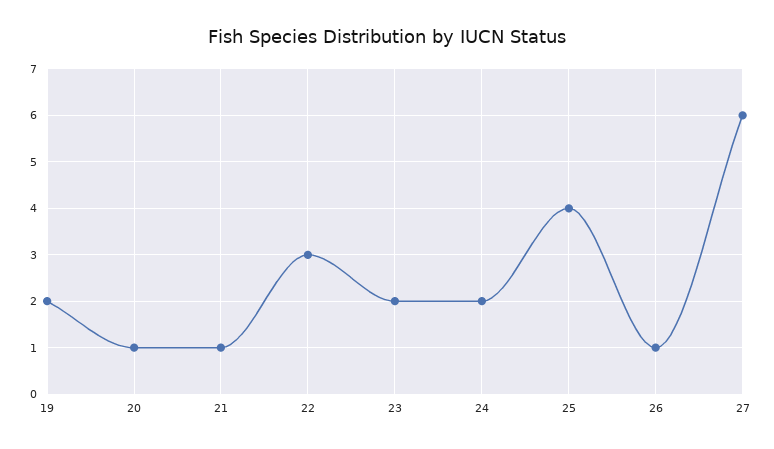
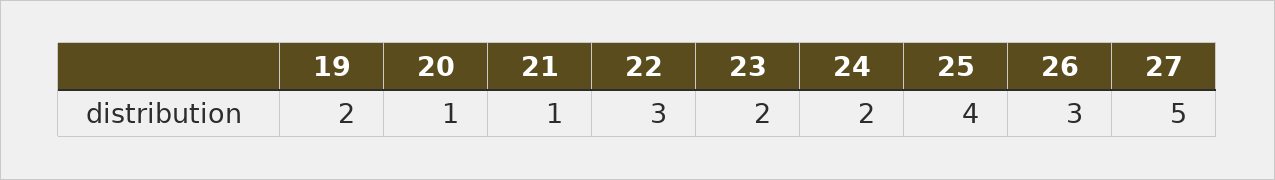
  {
    "19": 2,
    "20": 1,
    "21": 1,
    "22": 3,
    "23": 2,
    "24": 2,
    "25": 4,
-   "26": 1,
+   "26": 3,
-   "27": 6
+   "27": 5
  }

